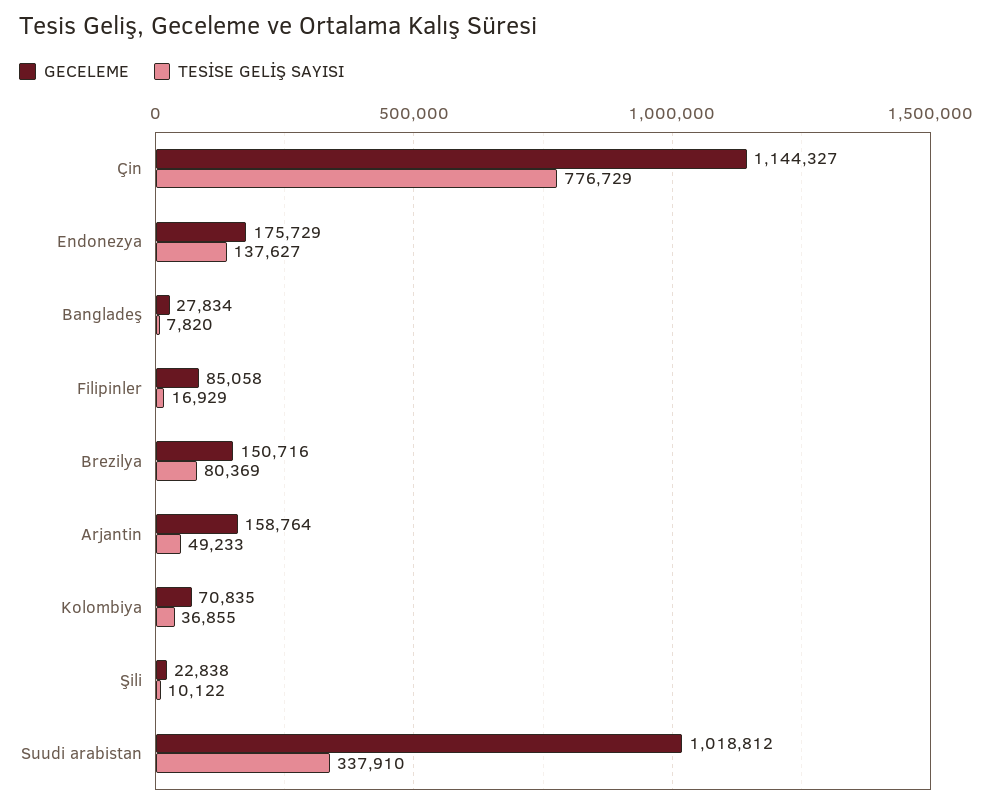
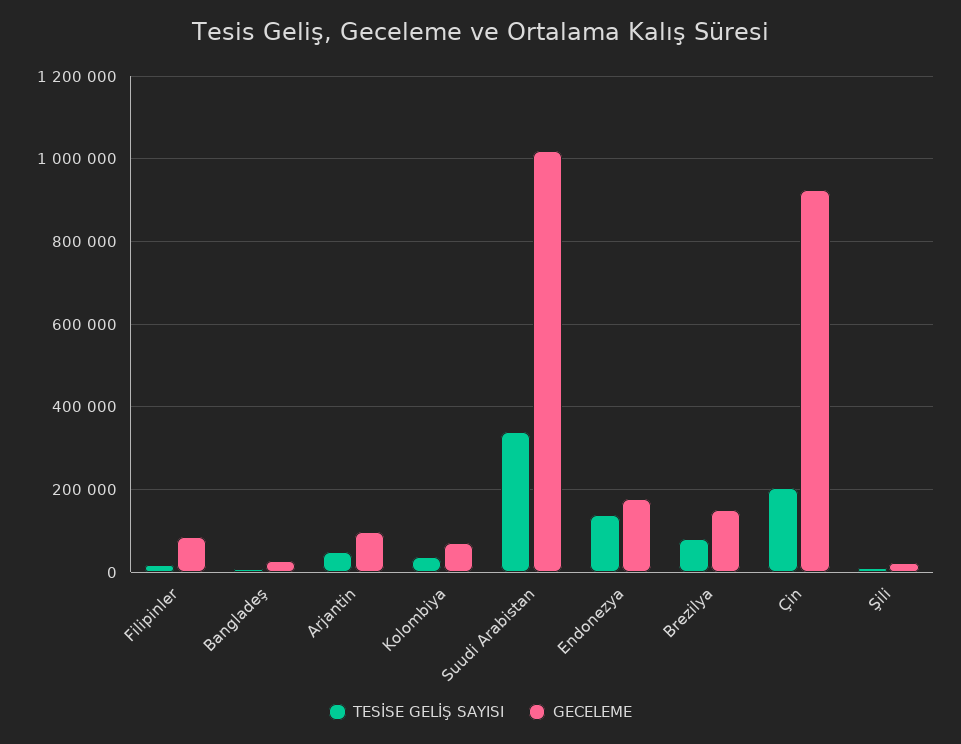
  {
    "GECELEME": {
-     "Çin": 1144327,
+     "Çin": 920000,
      "Endonezya": 175729,
      "Bangladeş": 27834,
      "Filipinler": 85058,
      "Brezilya": 150716,
-     "Arjantin": 158764,
+     "Arjantin": 100000,
      "Kolombiya": 70835,
      "Şili": 22838,
      "Suudi arabistan": 1018812
    },
    "TESİSE GELİŞ SAYISI": {
-     "Çin": 776729,
+     "Çin": 200000,
      "Endonezya": 137627,
      "Bangladeş": 7820,
      "Filipinler": 16929,
      "Brezilya": 80369,
      "Arjantin": 49233,
      "Kolombiya": 36855,
      "Şili": 10122,
      "Suudi arabistan": 337910
    }
  }

